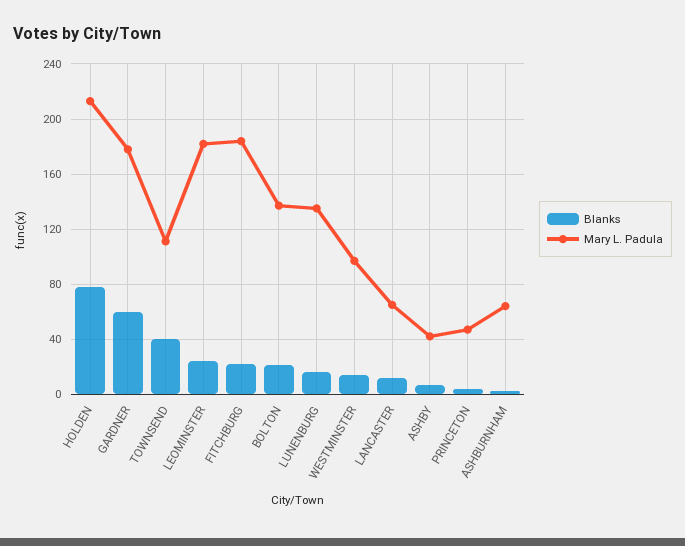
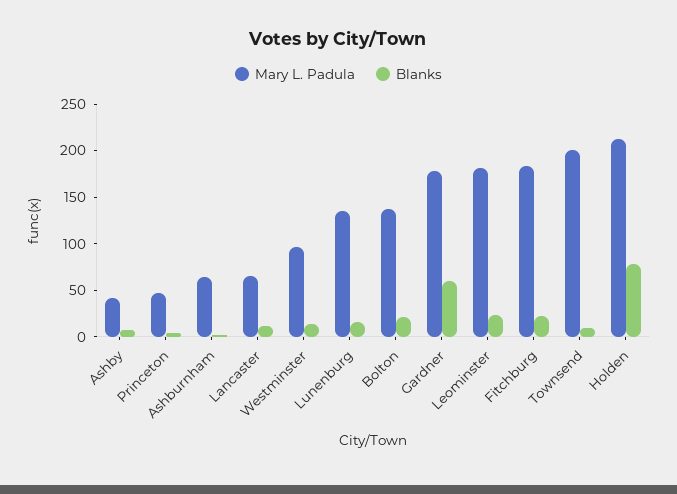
  {
    "Blanks": {
      "HOLDEN": 80,
      "GARDNER": 60,
-     "TOWNSEND": 40,
+     "TOWNSEND": 10,
      "LEOMINSTER": 25,
      "FITCHBURG": 20,
      "BOLTON": 20,
      "LUNENBURG": 15,
      "WESTMINSTER": 15,
      "LANCASTER": 10,
      "ASHBY": 5,
      "PRINCETON": 5,
      "ASHBURNHAM": 0
    },
    "Mary L. Padula": {
      "HOLDEN": 215,
      "GARDNER": 180,
-     "TOWNSEND": 110,
+     "TOWNSEND": 200,
      "LEOMINSTER": 180,
      "FITCHBURG": 185,
      "BOLTON": 135,
      "LUNENBURG": 135,
      "WESTMINSTER": 95,
      "LANCASTER": 65,
      "ASHBY": 40,
      "PRINCETON": 45,
      "ASHBURNHAM": 65
    }
  }

